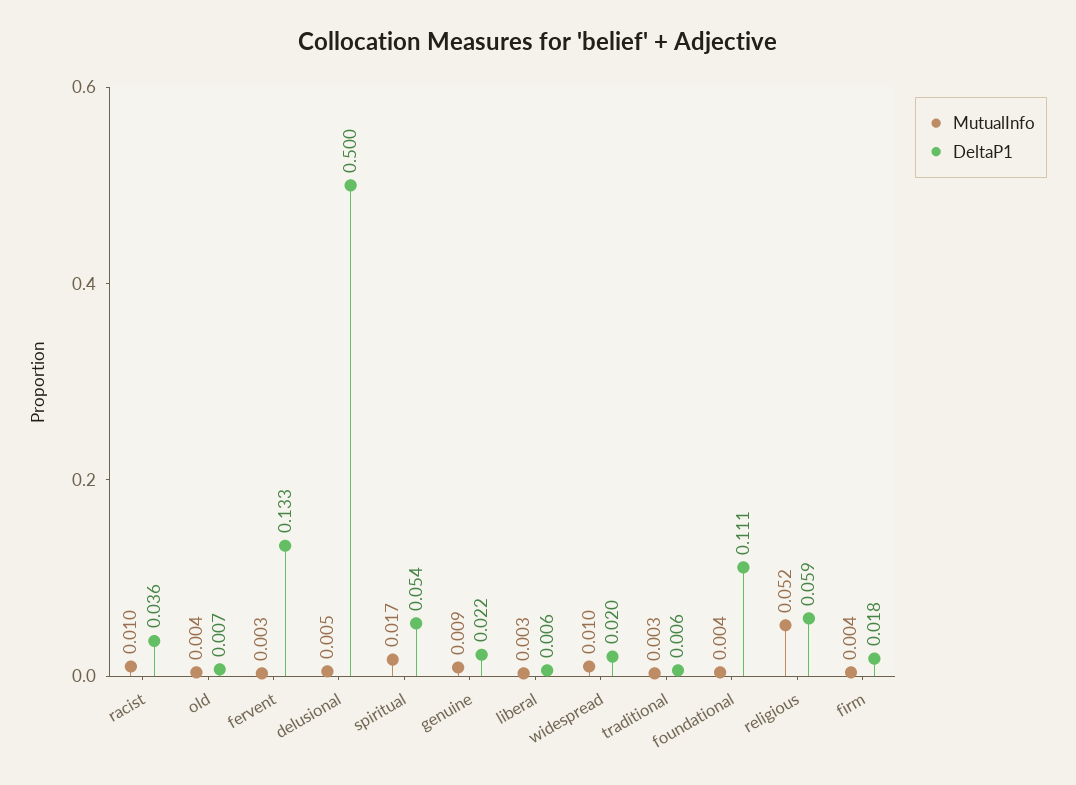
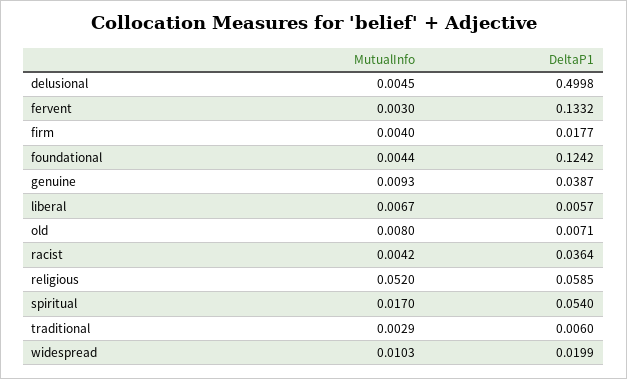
  {
    "MutualInfo": {
-     "racist": 0.01,
+     "racist": 0.0042,
-     "old": 0.004,
+     "old": 0.008,
      "fervent": 0.003,
      "delusional": 0.0045,
      "spiritual": 0.017,
      "genuine": 0.0093,
-     "liberal": 0.003,
+     "liberal": 0.0067,
      "widespread": 0.0103,
      "traditional": 0.0029,
      "foundational": 0.0044,
      "religious": 0.052,
      "firm": 0.004
    },
    "DeltaP1": {
      "racist": 0.0364,
      "old": 0.0071,
      "fervent": 0.1332,
      "delusional": 0.4998,
      "spiritual": 0.054,
-     "genuine": 0.022,
+     "genuine": 0.0387,
      "liberal": 0.0057,
      "widespread": 0.0199,
      "traditional": 0.006,
-     "foundational": 0.111,
+     "foundational": 0.1242,
      "religious": 0.0585,
      "firm": 0.0177
    }
  }

